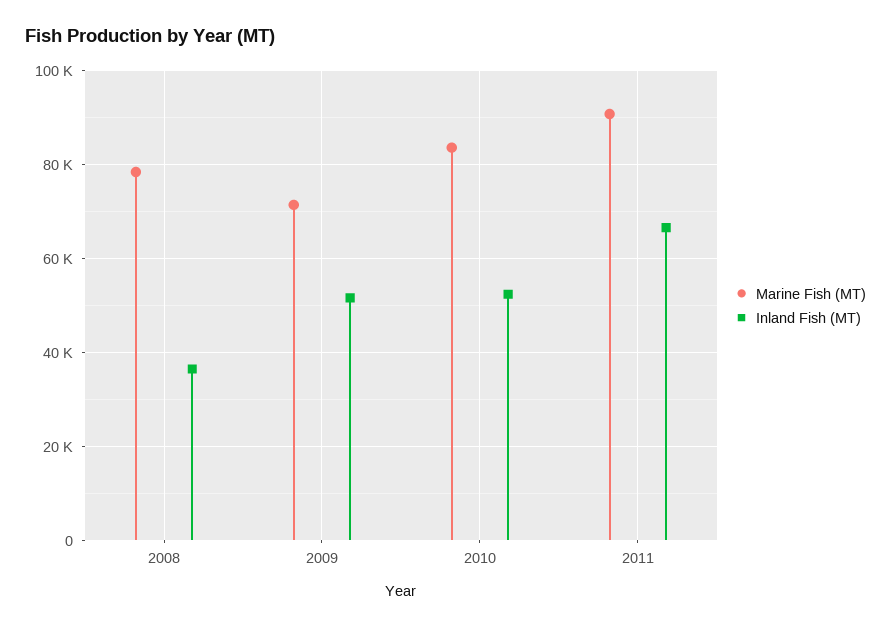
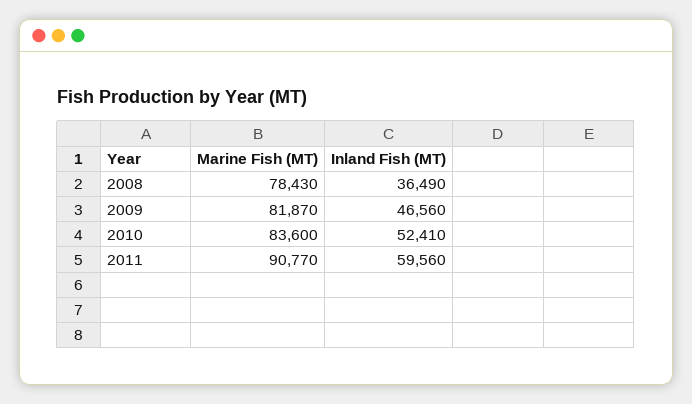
  {
    "Marine Fish (MT)": {
      "2008": 78430,
-     "2009": 72000,
+     "2009": 81870,
      "2010": 83600,
      "2011": 90770
    },
    "Inland Fish (MT)": {
      "2008": 36490,
-     "2009": 52000,
+     "2009": 46560,
      "2010": 52410,
-     "2011": 66000
+     "2011": 59560
    }
  }

